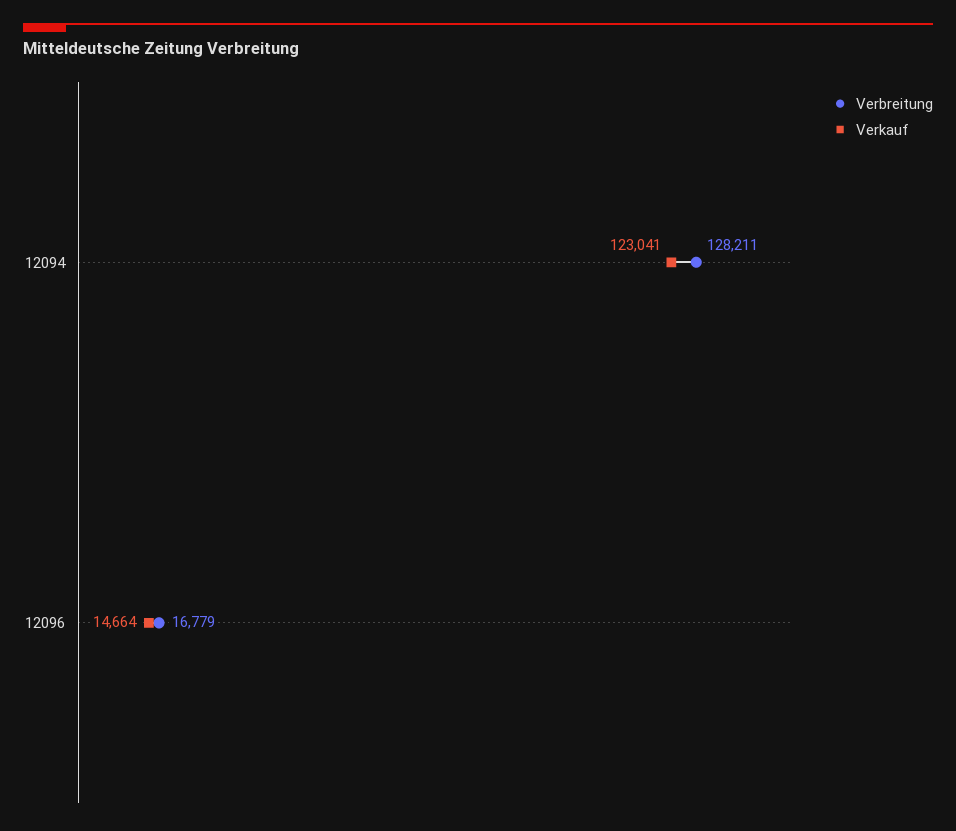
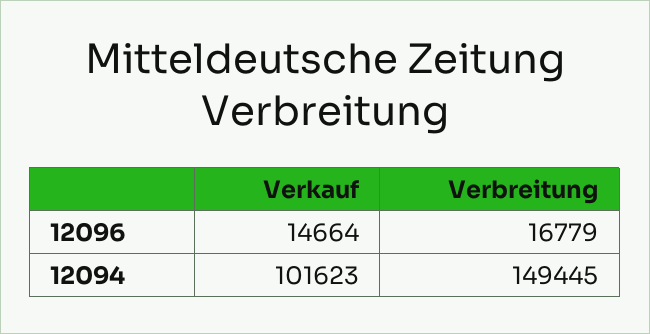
  {
    "Verbreitung": {
-     "12094": 128211,
+     "12094": 149445,
      "12096": 16779
    },
    "Verkauf": {
-     "12094": 123041,
+     "12094": 101623,
      "12096": 14664
    }
  }

